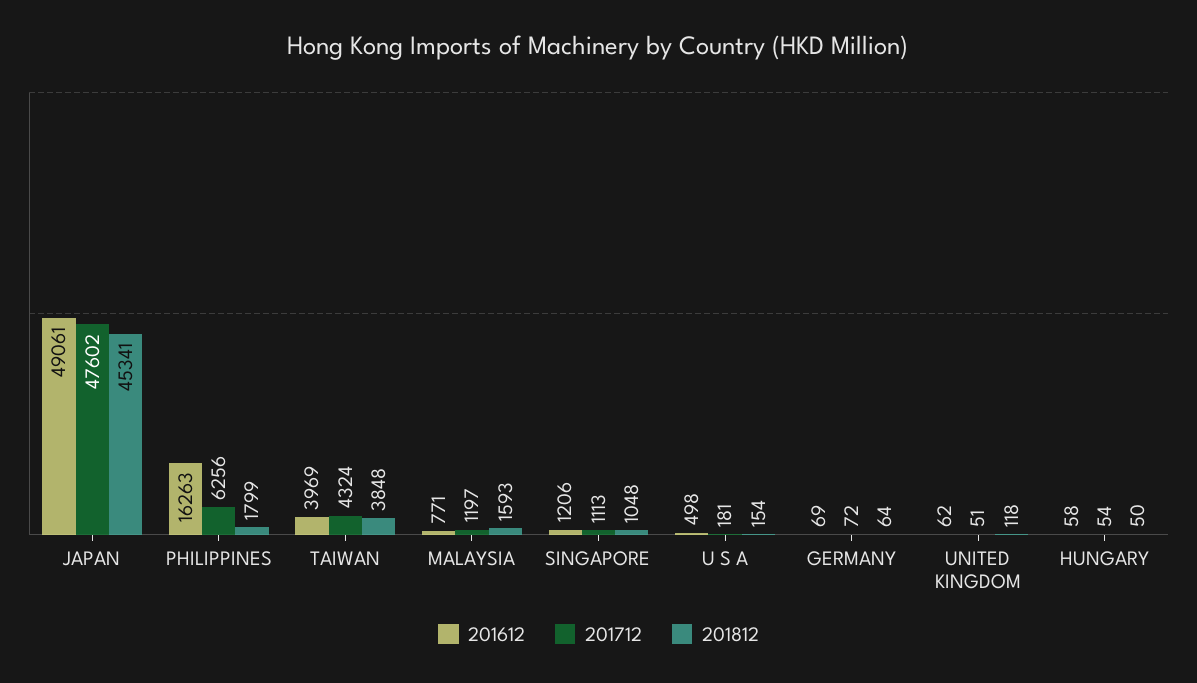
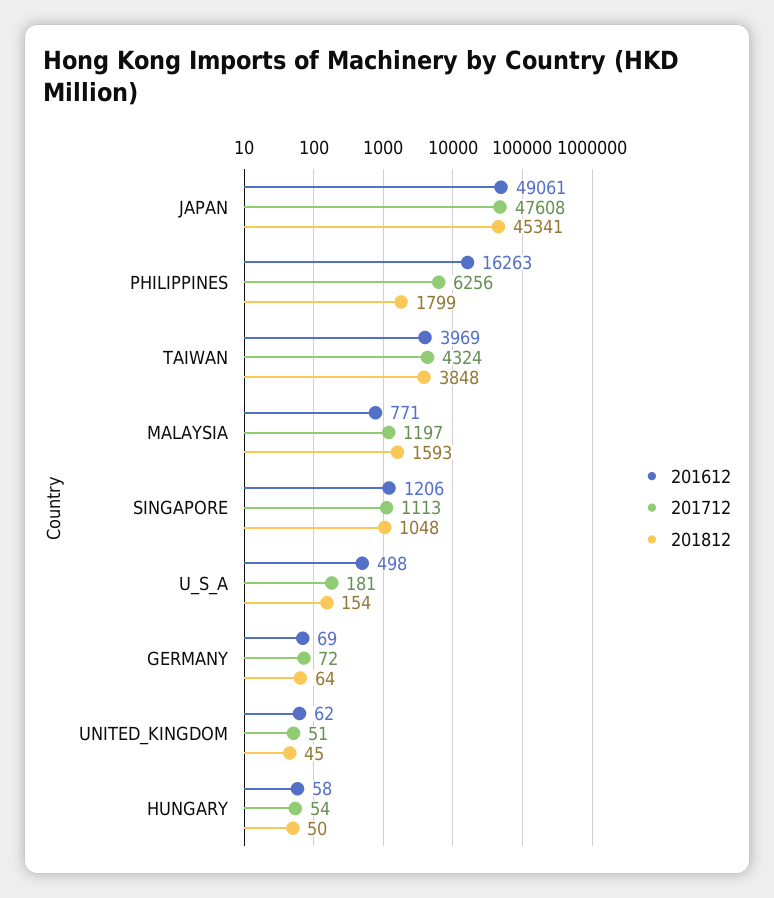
  {
    "201612": {
      "JAPAN": 49061,
      "PHILIPPINES": 16263,
      "TAIWAN": 3969,
      "MALAYSIA": 771,
      "SINGAPORE": 1206,
      "U S A": 498,
      "GERMANY": 69,
      "UNITED KINGDOM": 62,
      "HUNGARY": 58
    },
    "201712": {
-     "JAPAN": 47602,
+     "JAPAN": 47608,
      "PHILIPPINES": 6256,
      "TAIWAN": 4324,
      "MALAYSIA": 1197,
      "SINGAPORE": 1113,
      "U S A": 181,
      "GERMANY": 72,
      "UNITED KINGDOM": 51,
      "HUNGARY": 54
    },
    "201812": {
      "JAPAN": 45341,
      "PHILIPPINES": 1799,
      "TAIWAN": 3848,
      "MALAYSIA": 1593,
      "SINGAPORE": 1048,
      "U S A": 154,
      "GERMANY": 64,
-     "UNITED KINGDOM": 118,
+     "UNITED KINGDOM": 45,
      "HUNGARY": 50
    }
  }

